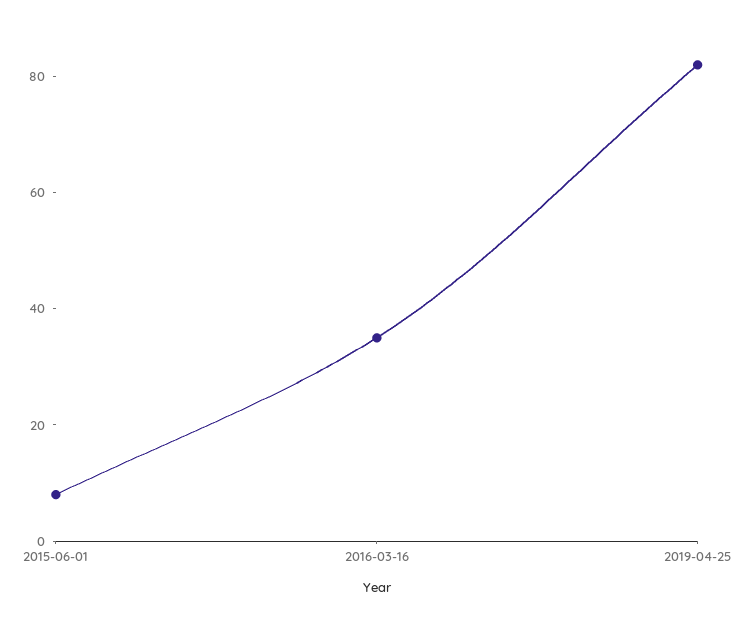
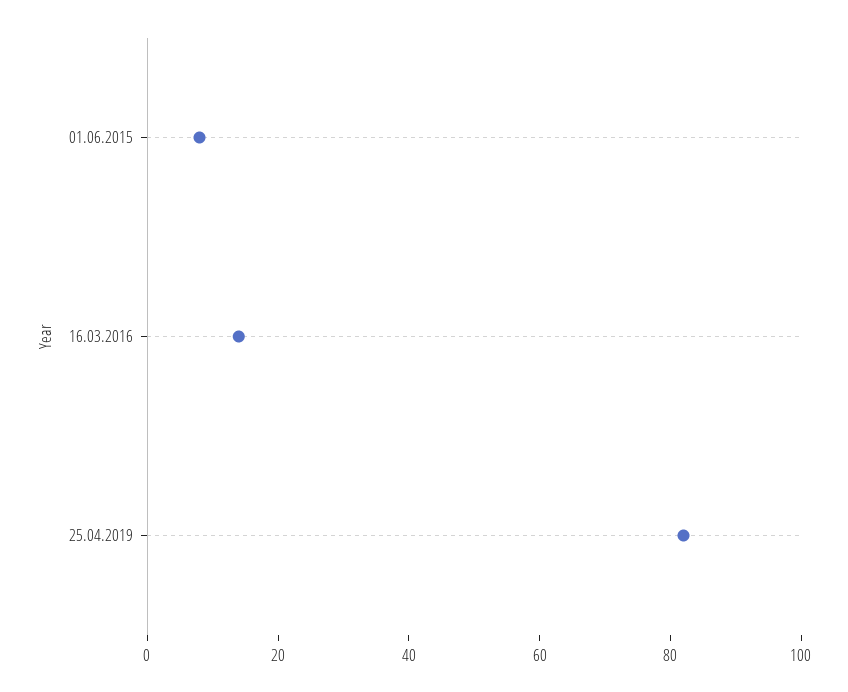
  {
    "2015-06-01": 10,
-   "2016-03-16": 35,
+   "2016-03-16": 15,
    "2019-04-25": 80
  }

